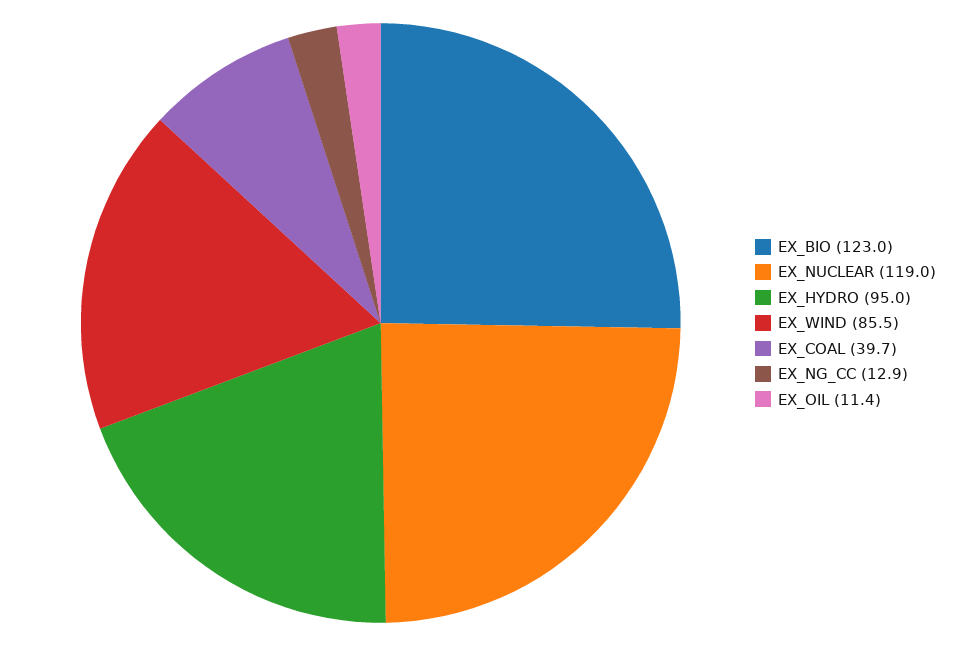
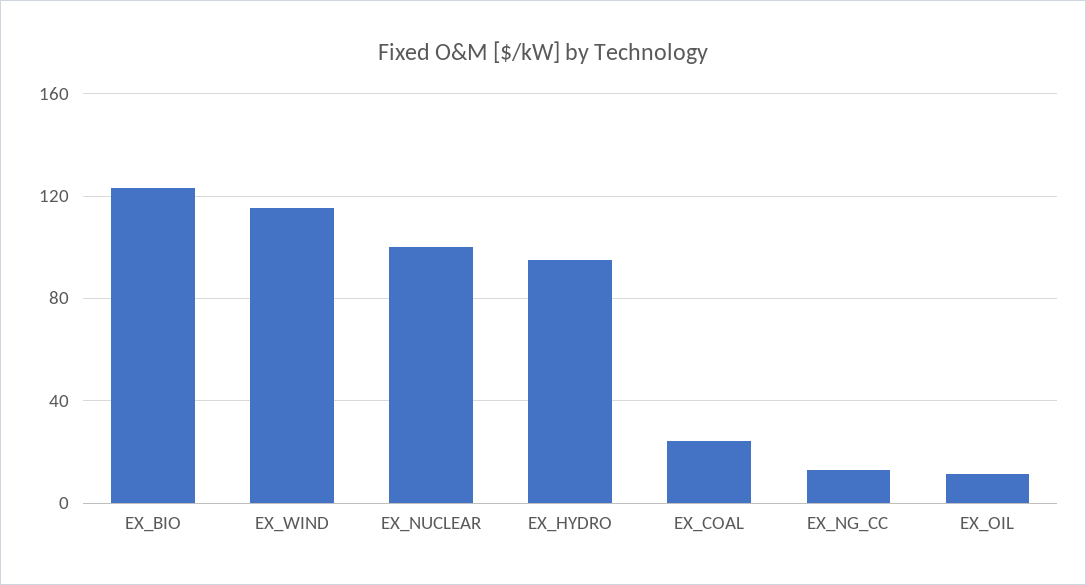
  {
    "EX_BIO": 123,
-   "EX_NUCLEAR": 119,
+   "EX_NUCLEAR": 100,
    "EX_HYDRO": 95,
-   "EX_WIND": 85.5,
+   "EX_WIND": 115,
-   "EX_COAL": 39.7,
+   "EX_COAL": 25,
    "EX_NG_CC": 12.9,
    "EX_OIL": 11.4
  }

